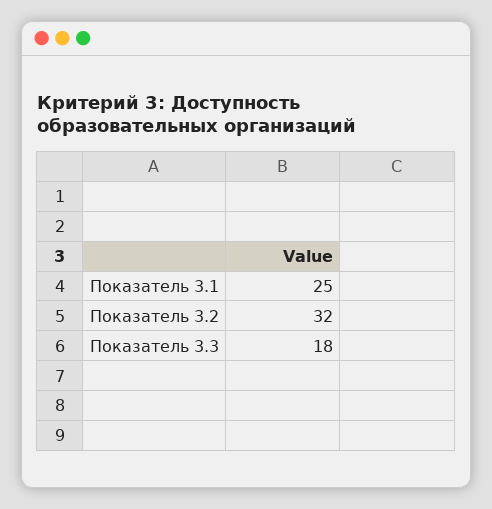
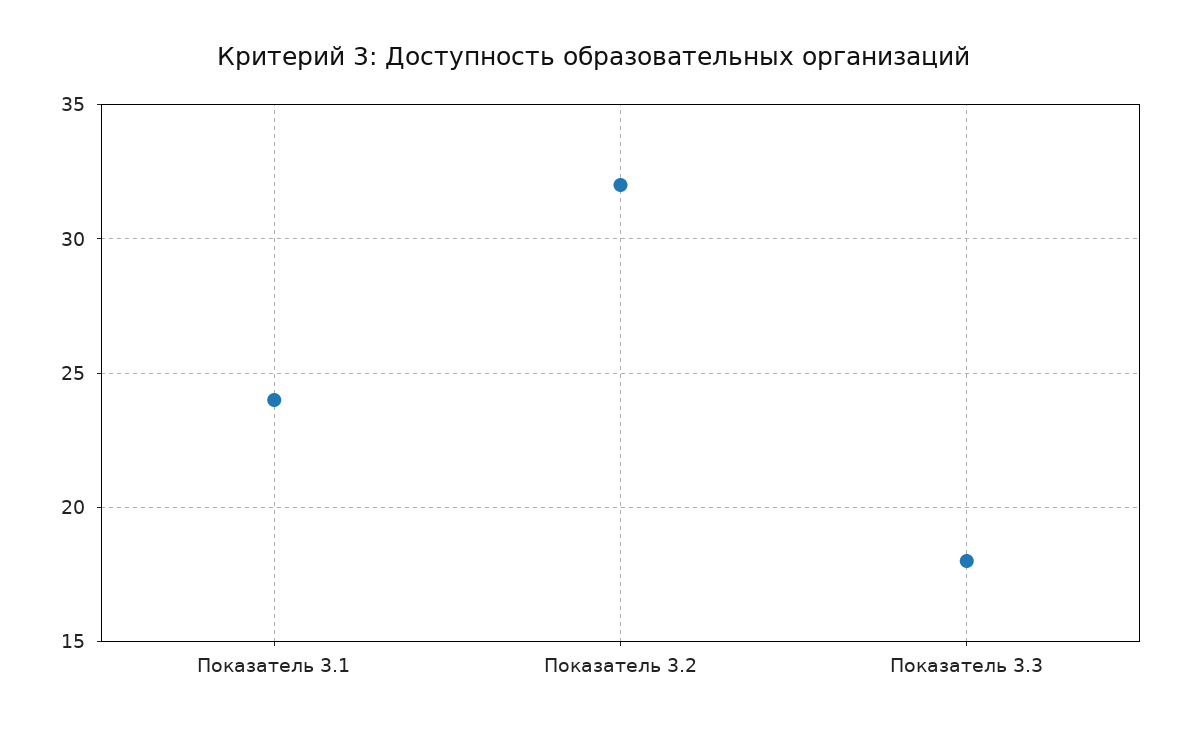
  {
-   "Показатель 3.1": 25,
+   "Показатель 3.1": 24,
    "Показатель 3.2": 32,
    "Показатель 3.3": 18
  }

